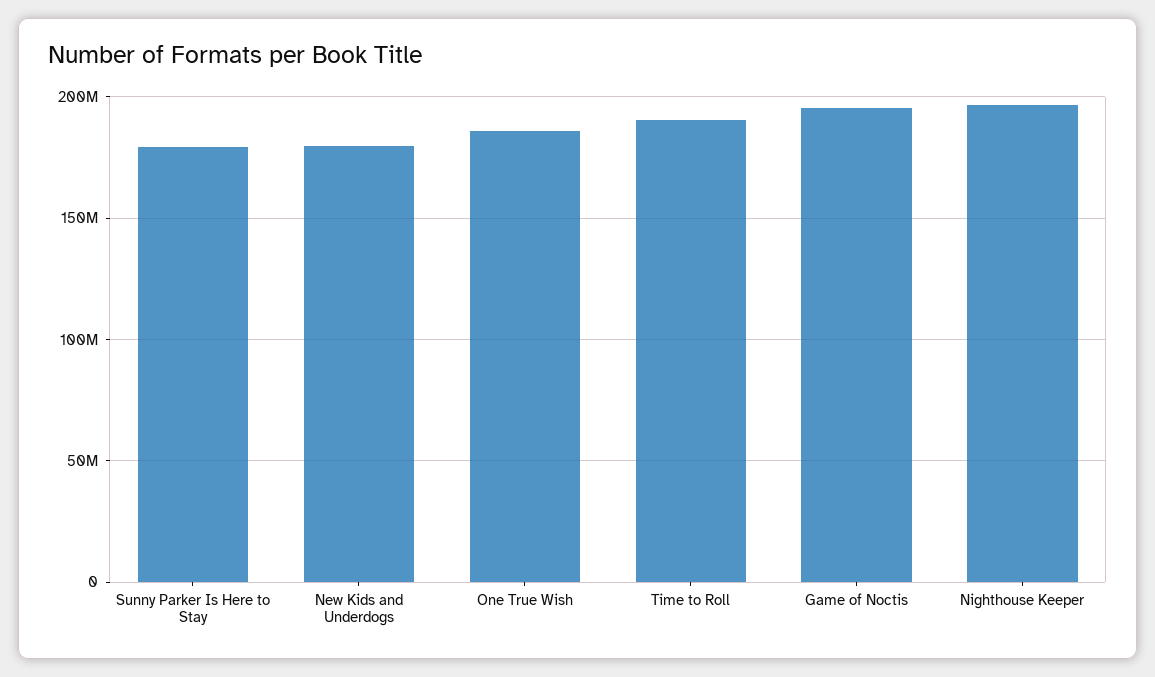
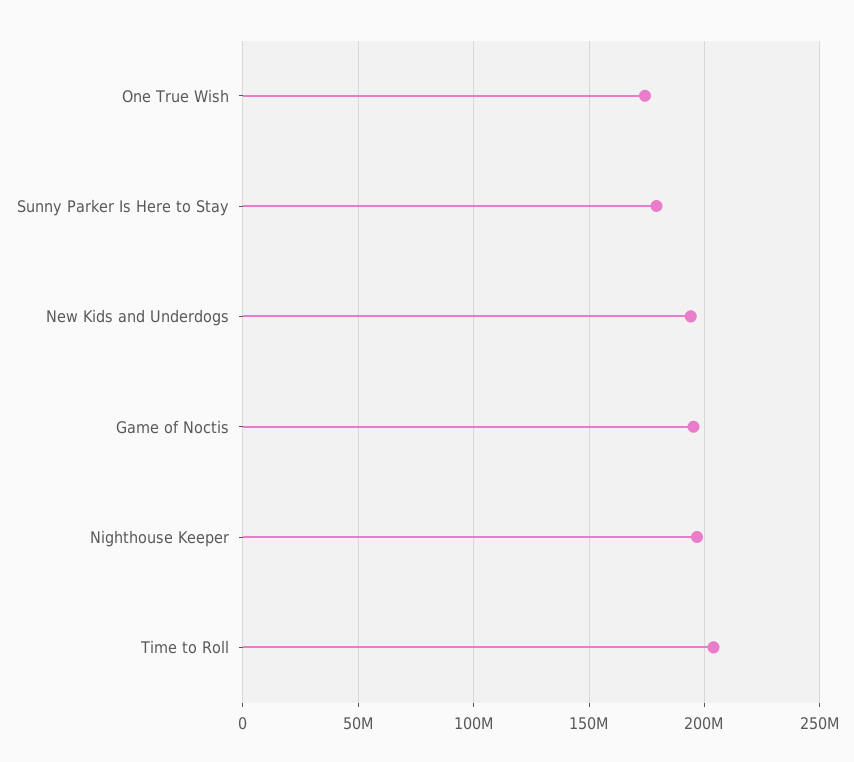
  {
    "Sunny Parker Is Here to Stay": 180000000,
-   "New Kids and Underdogs": 180000000,
+   "New Kids and Underdogs": 195000000,
-   "One True Wish": 185000000,
+   "One True Wish": 175000000,
-   "Time to Roll": 190000000,
+   "Time to Roll": 205000000,
    "Game of Noctis": 195000000,
    "Nighthouse Keeper": 195000000
  }

